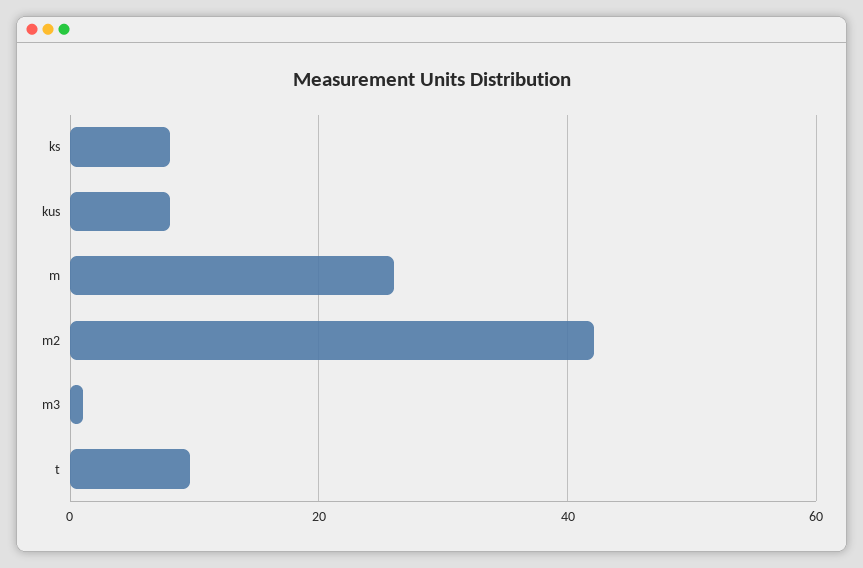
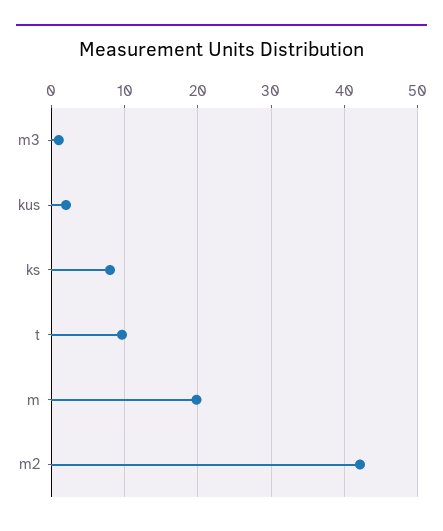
  {
    "ks": 8,
-   "kus": 8,
+   "kus": 2,
-   "m": 26,
+   "m": 20,
    "m2": 42,
    "m3": 1,
    "t": 10
  }

